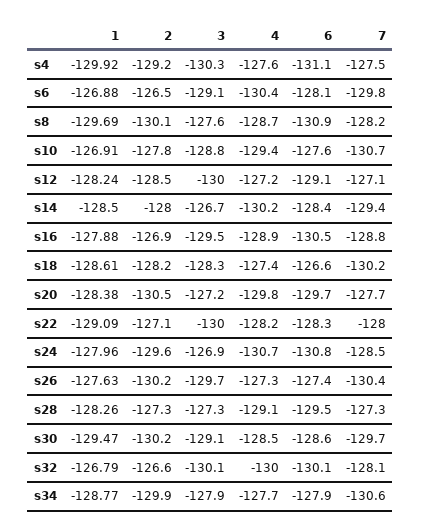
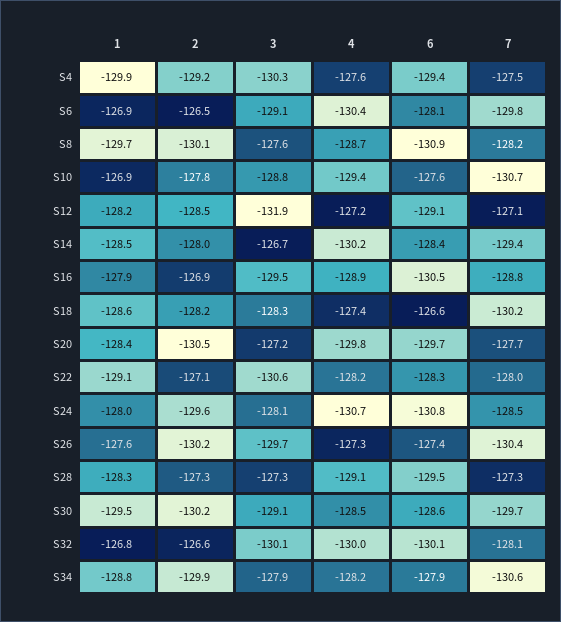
  {
    "1": {
      "s4": -129.92,
      "s6": -126.88,
      "s8": -129.69,
      "s10": -126.91,
      "s12": -128.24,
      "s14": -128.5,
      "s16": -127.88,
      "s18": -128.61,
      "s20": -128.38,
      "s22": -129.09,
      "s24": -127.96,
      "s26": -127.63,
      "s28": -128.26,
      "s30": -129.47,
      "s32": -126.79,
      "s34": -128.77
    },
    "2": {
      "s4": -129.2,
      "s6": -126.5,
      "s8": -130.1,
      "s10": -127.8,
      "s12": -128.5,
      "s14": -128,
      "s16": -126.9,
      "s18": -128.2,
      "s20": -130.5,
      "s22": -127.1,
      "s24": -129.6,
      "s26": -130.2,
      "s28": -127.3,
      "s30": -130.2,
      "s32": -126.6,
      "s34": -129.9
    },
    "3": {
      "s4": -130.3,
      "s6": -129.1,
      "s8": -127.6,
      "s10": -128.8,
-     "s12": -130,
+     "s12": -131.9,
      "s14": -126.7,
      "s16": -129.5,
      "s18": -128.3,
      "s20": -127.2,
-     "s22": -130,
+     "s22": -130.6,
-     "s24": -126.9,
+     "s24": -128.1,
      "s26": -129.7,
      "s28": -127.3,
      "s30": -129.1,
      "s32": -130.1,
      "s34": -127.9
    },
    "4": {
      "s4": -127.6,
      "s6": -130.4,
      "s8": -128.7,
      "s10": -129.4,
      "s12": -127.2,
      "s14": -130.2,
      "s16": -128.9,
      "s18": -127.4,
      "s20": -129.8,
      "s22": -128.2,
      "s24": -130.7,
      "s26": -127.3,
      "s28": -129.1,
      "s30": -128.5,
      "s32": -130,
-     "s34": -127.7
+     "s34": -128.2
    },
    "6": {
-     "s4": -131.1,
+     "s4": -129.4,
      "s6": -128.1,
      "s8": -130.9,
      "s10": -127.6,
      "s12": -129.1,
      "s14": -128.4,
      "s16": -130.5,
      "s18": -126.6,
      "s20": -129.7,
      "s22": -128.3,
      "s24": -130.8,
      "s26": -127.4,
      "s28": -129.5,
      "s30": -128.6,
      "s32": -130.1,
      "s34": -127.9
    },
    "7": {
      "s4": -127.5,
      "s6": -129.8,
      "s8": -128.2,
      "s10": -130.7,
      "s12": -127.1,
      "s14": -129.4,
      "s16": -128.8,
      "s18": -130.2,
      "s20": -127.7,
      "s22": -128,
      "s24": -128.5,
      "s26": -130.4,
      "s28": -127.3,
      "s30": -129.7,
      "s32": -128.1,
      "s34": -130.6
    }
  }

